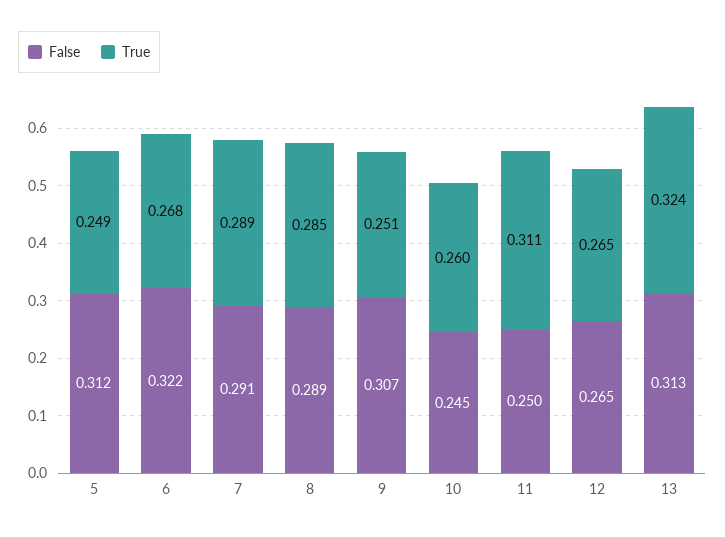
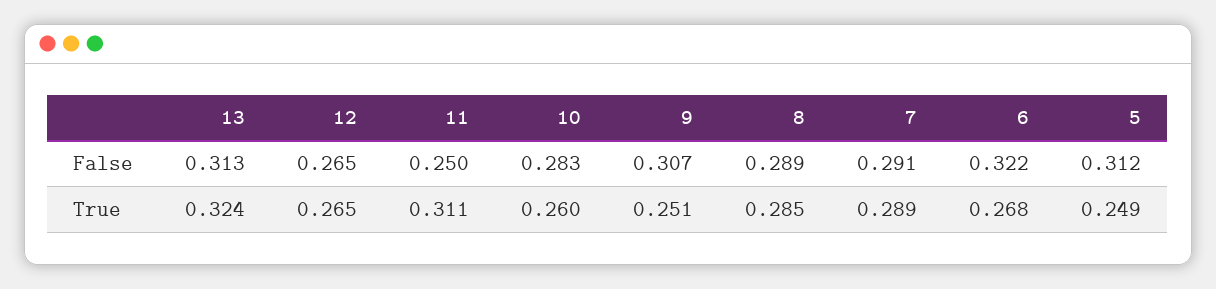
  {
    "False": {
      "5": 0.312,
      "6": 0.322,
      "7": 0.291,
      "8": 0.289,
      "9": 0.307,
-     "10": 0.245,
+     "10": 0.283,
      "11": 0.25,
      "12": 0.265,
      "13": 0.313
    },
    "True": {
      "5": 0.249,
      "6": 0.268,
      "7": 0.289,
      "8": 0.285,
      "9": 0.251,
      "10": 0.26,
      "11": 0.311,
      "12": 0.265,
      "13": 0.324
    }
  }

